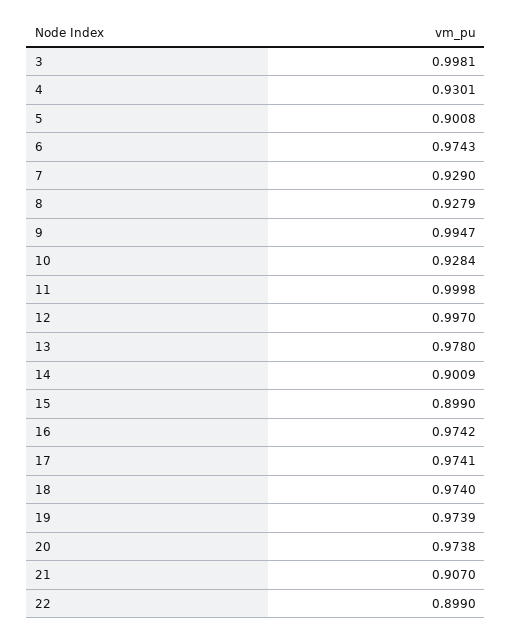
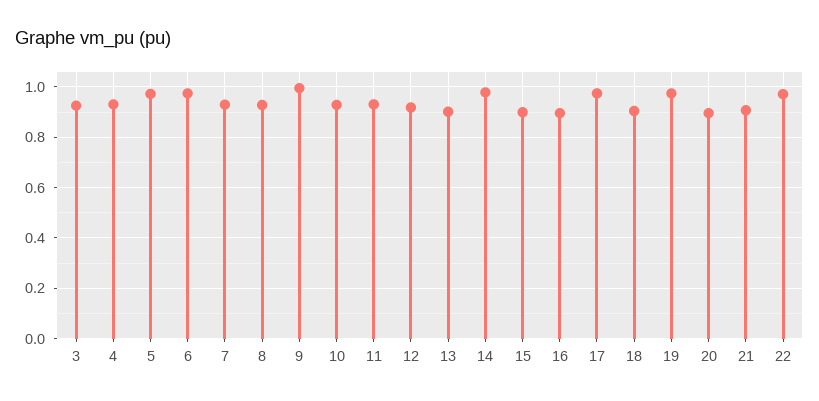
  {
-   "3": 0.9981,
+   "3": 0.925,
    "4": 0.9301,
-   "5": 0.9008,
+   "5": 0.975,
    "6": 0.9743,
    "7": 0.929,
    "8": 0.9279,
    "9": 0.9947,
    "10": 0.9284,
-   "11": 0.9998,
+   "11": 0.925,
-   "12": 0.997,
+   "12": 0.925,
-   "13": 0.978,
+   "13": 0.9,
-   "14": 0.9009,
+   "14": 0.975,
    "15": 0.899,
-   "16": 0.9742,
+   "16": 0.9,
    "17": 0.9741,
-   "18": 0.974,
+   "18": 0.9,
    "19": 0.9739,
-   "20": 0.9738,
+   "20": 0.9,
    "21": 0.907,
-   "22": 0.899
+   "22": 0.975
  }

